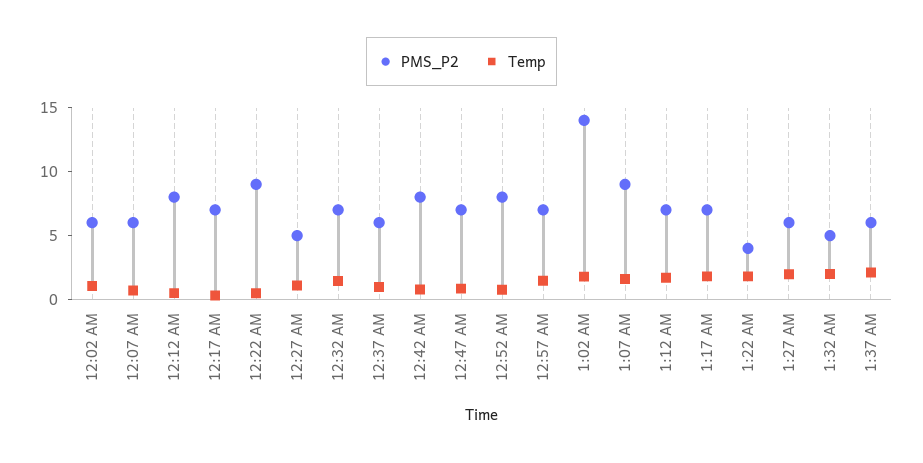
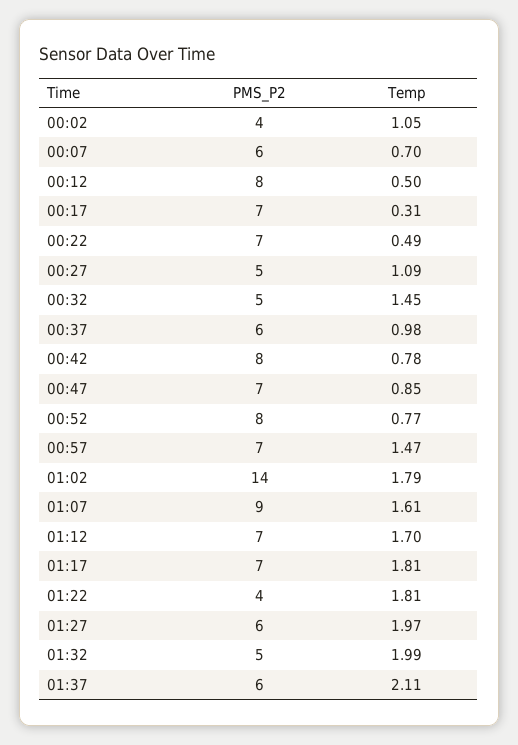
  {
    "PMS_P2": {
-     "12:02 AM": 6,
+     "12:02 AM": 4,
      "12:07 AM": 6,
      "12:12 AM": 8,
      "12:17 AM": 7,
-     "12:22 AM": 9,
+     "12:22 AM": 7,
      "12:27 AM": 5,
-     "12:32 AM": 7,
+     "12:32 AM": 5,
      "12:37 AM": 6,
      "12:42 AM": 8,
      "12:47 AM": 7,
      "12:52 AM": 8,
      "12:57 AM": 7,
      "1:02 AM": 14,
      "1:07 AM": 9,
      "1:12 AM": 7,
      "1:17 AM": 7,
      "1:22 AM": 4,
      "1:27 AM": 6,
      "1:32 AM": 5,
      "1:37 AM": 6
    },
    "Temp": {
      "12:02 AM": 1.05,
      "12:07 AM": 0.7,
      "12:12 AM": 0.5,
      "12:17 AM": 0.31,
      "12:22 AM": 0.49,
      "12:27 AM": 1.09,
      "12:32 AM": 1.45,
      "12:37 AM": 0.98,
      "12:42 AM": 0.78,
      "12:47 AM": 0.85,
      "12:52 AM": 0.77,
      "12:57 AM": 1.47,
      "1:02 AM": 1.79,
      "1:07 AM": 1.61,
      "1:12 AM": 1.7,
      "1:17 AM": 1.81,
      "1:22 AM": 1.81,
      "1:27 AM": 1.97,
      "1:32 AM": 1.99,
      "1:37 AM": 2.11
    }
  }

